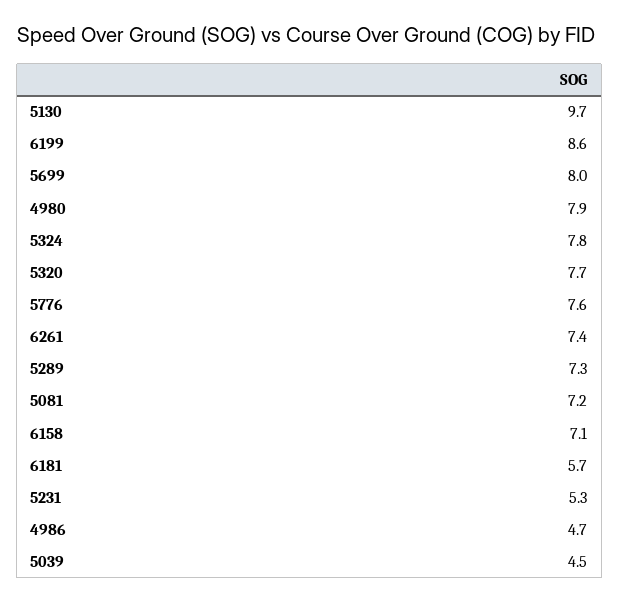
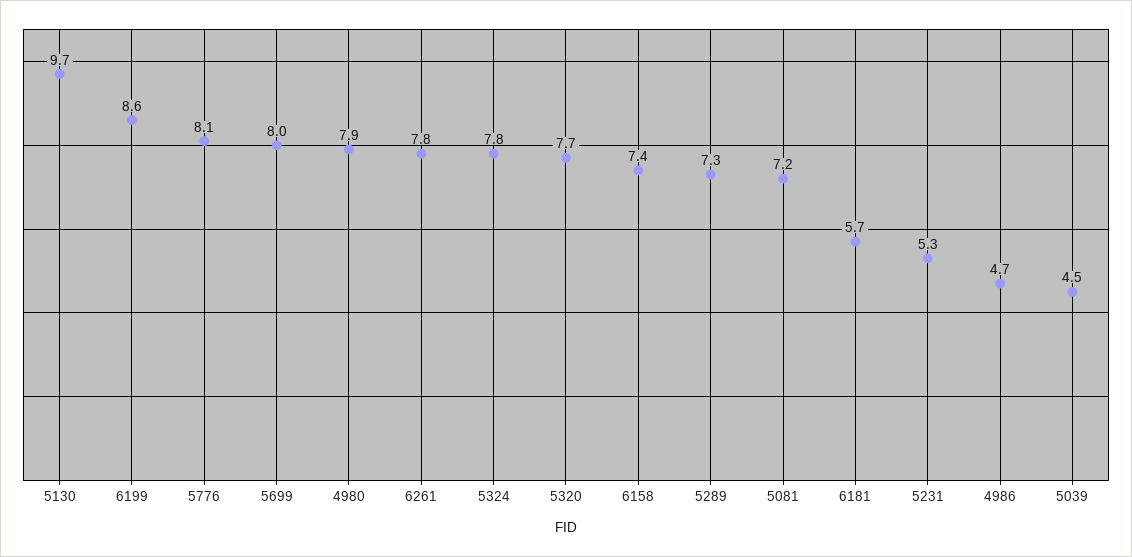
  {
    "5130": 9.7,
    "6199": 8.6,
    "5699": 8,
    "4980": 7.9,
    "5324": 7.8,
    "5320": 7.7,
-   "5776": 7.6,
+   "5776": 8.1,
-   "6261": 7.4,
+   "6261": 7.8,
    "5289": 7.3,
    "5081": 7.2,
-   "6158": 7.1,
+   "6158": 7.4,
    "6181": 5.7,
    "5231": 5.3,
    "4986": 4.7,
    "5039": 4.5
  }

